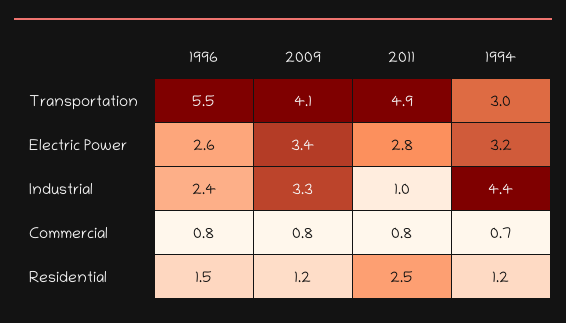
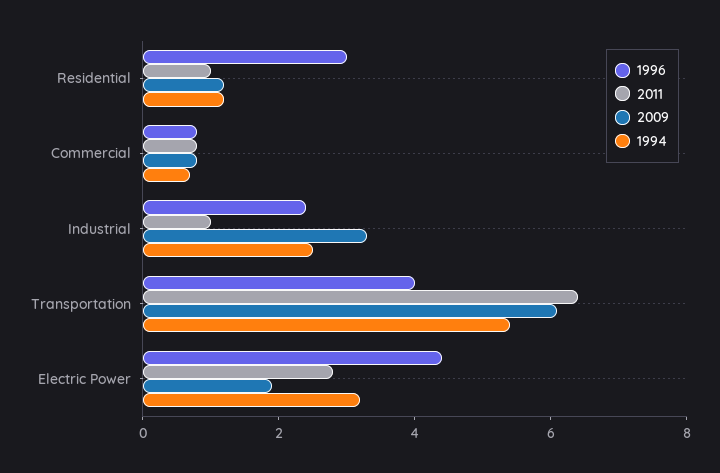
  {
    "1996": {
-     "Transportation": 5.5,
+     "Transportation": 4,
-     "Electric Power": 2.6,
+     "Electric Power": 4.5,
      "Industrial": 2.4,
      "Commercial": 0.8,
-     "Residential": 1.5
+     "Residential": 3
    },
    "2009": {
-     "Transportation": 4.1,
+     "Transportation": 6,
-     "Electric Power": 3.4,
+     "Electric Power": 2,
      "Industrial": 3.3,
      "Commercial": 0.8,
      "Residential": 1.2
    },
    "2011": {
-     "Transportation": 4.9,
+     "Transportation": 6.5,
      "Electric Power": 2.8,
      "Industrial": 1,
      "Commercial": 0.8,
-     "Residential": 2.5
+     "Residential": 1
    },
    "1994": {
-     "Transportation": 3,
+     "Transportation": 5.5,
      "Electric Power": 3.2,
-     "Industrial": 4.4,
+     "Industrial": 2.5,
      "Commercial": 0.7,
      "Residential": 1.2
    }
  }

